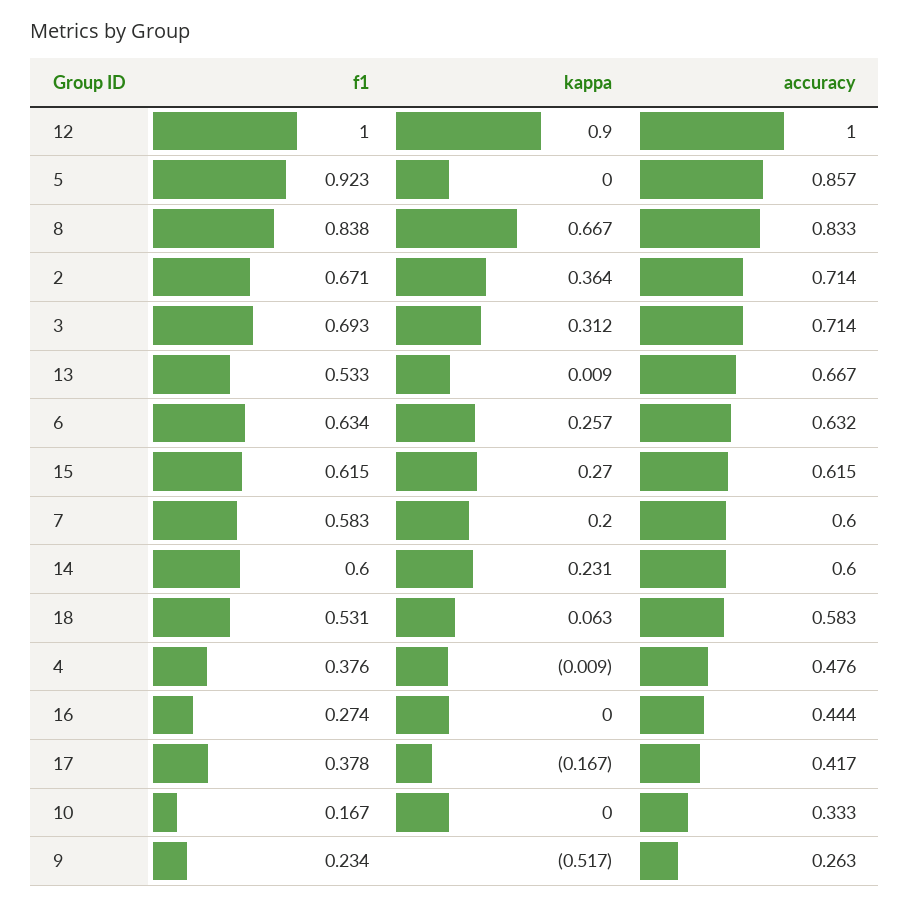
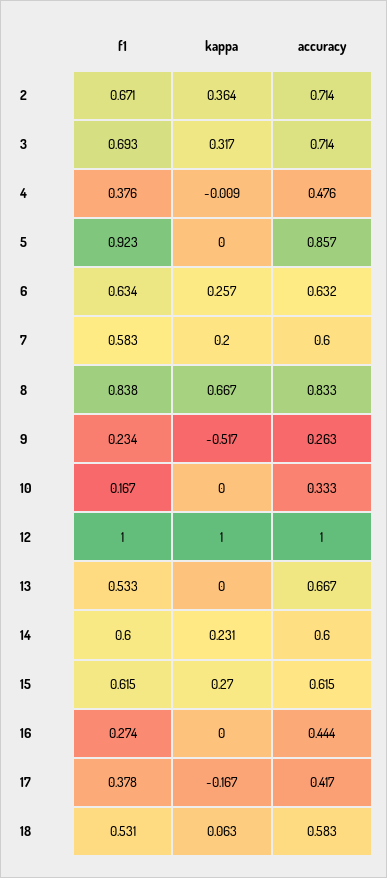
  {
    "f1": {
      "12": 1,
      "5": 0.923,
      "8": 0.838,
      "2": 0.671,
      "3": 0.693,
      "13": 0.533,
      "6": 0.634,
      "15": 0.615,
      "7": 0.583,
      "14": 0.6,
      "18": 0.531,
      "4": 0.376,
      "16": 0.274,
      "17": 0.378,
      "10": 0.167,
      "9": 0.234
    },
    "kappa": {
-     "12": 0.9,
+     "12": 1,
      "5": 0,
      "8": 0.667,
      "2": 0.364,
-     "3": 0.312,
+     "3": 0.317,
-     "13": 0.009,
+     "13": 0,
      "6": 0.257,
      "15": 0.27,
      "7": 0.2,
      "14": 0.231,
      "18": 0.063,
      "4": -0.009,
      "16": 0,
      "17": -0.167,
      "10": 0,
      "9": -0.517
    },
    "accuracy": {
      "12": 1,
      "5": 0.857,
      "8": 0.833,
      "2": 0.714,
      "3": 0.714,
      "13": 0.667,
      "6": 0.632,
      "15": 0.615,
      "7": 0.6,
      "14": 0.6,
      "18": 0.583,
      "4": 0.476,
      "16": 0.444,
      "17": 0.417,
      "10": 0.333,
      "9": 0.263
    }
  }

